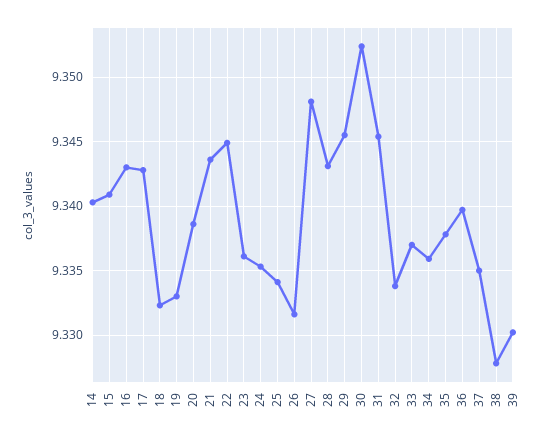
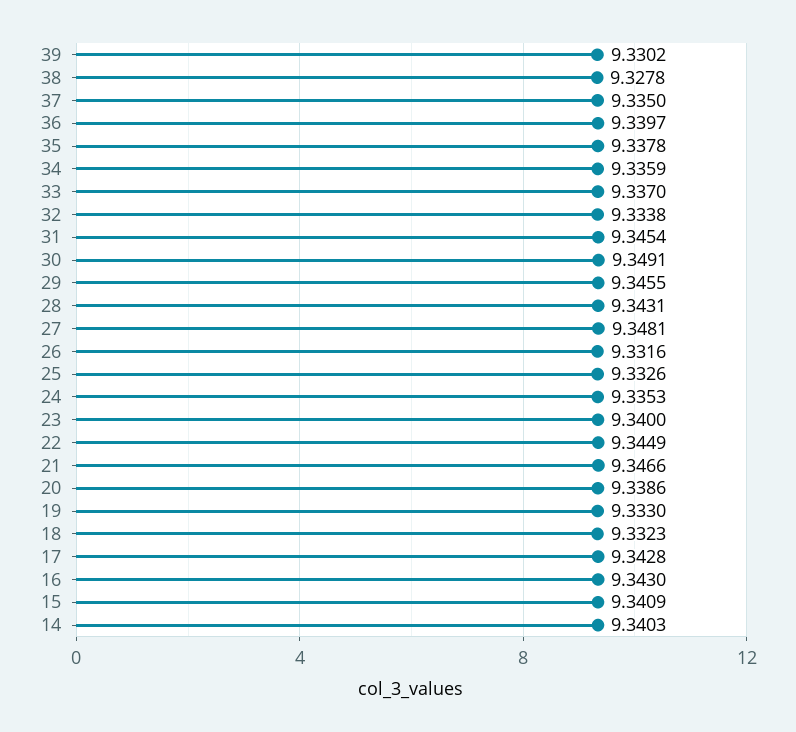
  {
    "14": 9.3403,
    "15": 9.3409,
    "16": 9.343,
    "17": 9.3428,
    "18": 9.3323,
    "19": 9.333,
    "20": 9.3386,
-   "21": 9.3435,
+   "21": 9.3466,
    "22": 9.3449,
-   "23": 9.336,
+   "23": 9.34,
    "24": 9.3353,
-   "25": 9.334,
+   "25": 9.3326,
    "26": 9.3316,
    "27": 9.3481,
    "28": 9.3431,
    "29": 9.3455,
-   "30": 9.3525,
+   "30": 9.3491,
    "31": 9.3454,
    "32": 9.3338,
    "33": 9.337,
    "34": 9.3359,
    "35": 9.3378,
    "36": 9.3397,
    "37": 9.335,
    "38": 9.3278,
    "39": 9.3302
  }

